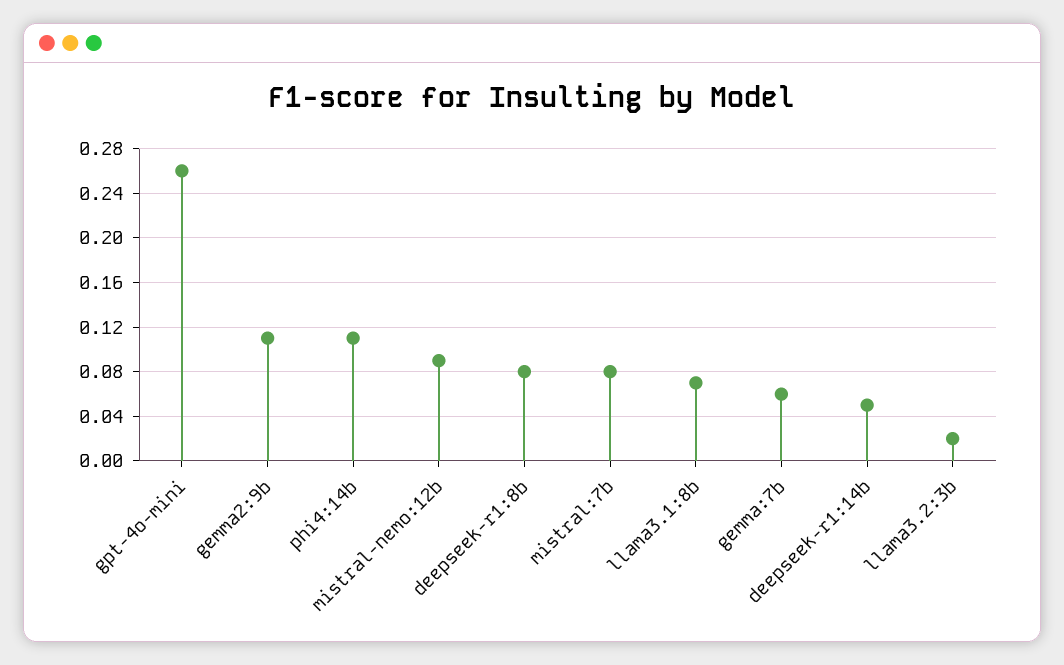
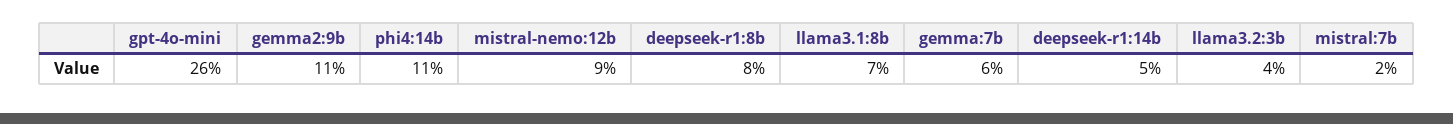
  {
    "gpt-4o-mini": 0.26,
    "gemma2:9b": 0.11,
    "phi4:14b": 0.11,
    "mistral-nemo:12b": 0.09,
    "deepseek-r1:8b": 0.08,
-   "mistral:7b": 0.08,
+   "mistral:7b": 0.02,
    "llama3.1:8b": 0.07,
    "gemma:7b": 0.06,
    "deepseek-r1:14b": 0.05,
-   "llama3.2:3b": 0.02
+   "llama3.2:3b": 0.04
  }

